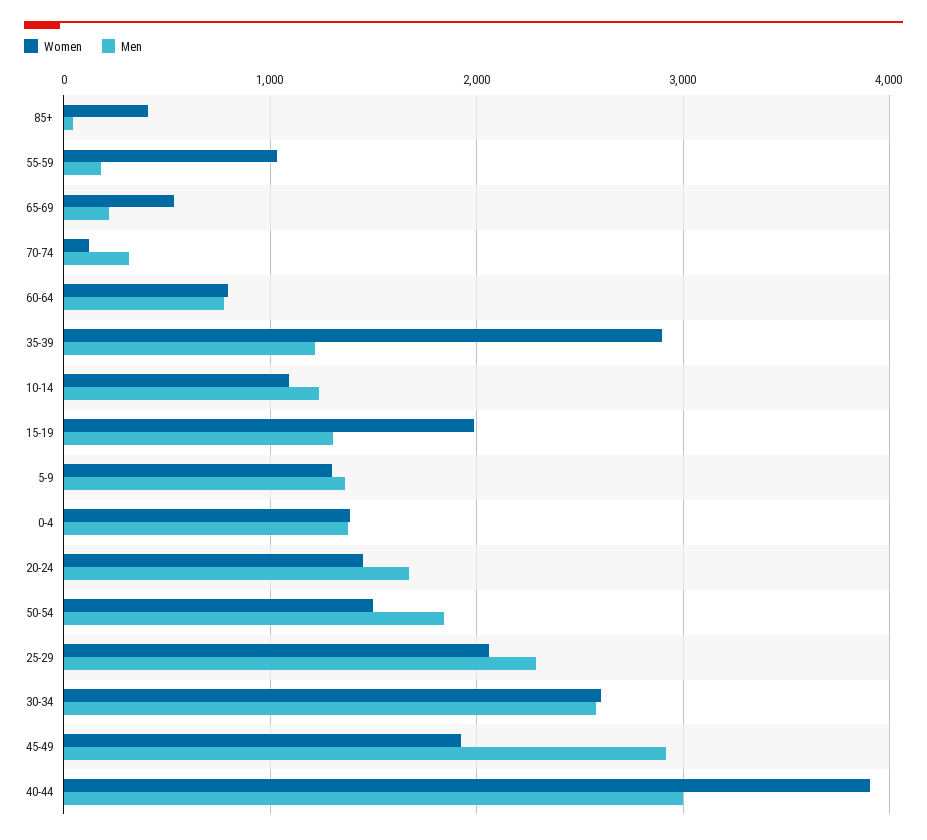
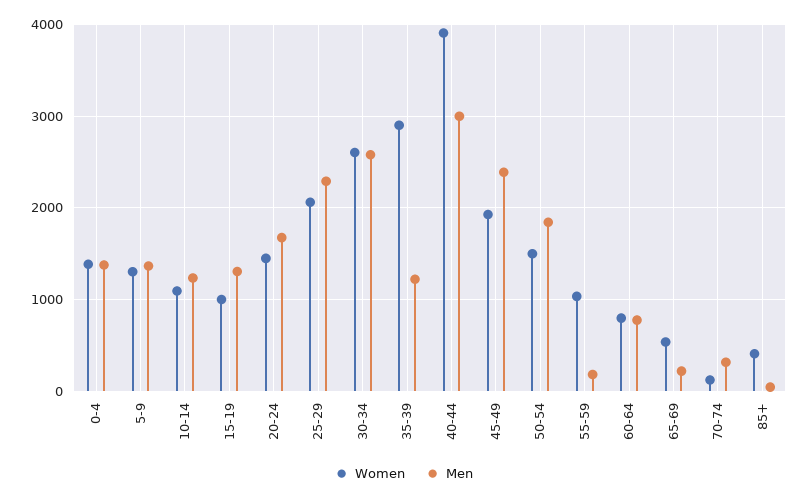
  {
    "Women": {
      "85+": 400,
      "55-59": 1000,
      "65-69": 500,
      "70-74": 100,
      "60-64": 800,
      "35-39": 2900,
      "10-14": 1100,
-     "15-19": 2000,
+     "15-19": 1000,
      "5-9": 1300,
      "0-4": 1400,
      "20-24": 1400,
      "50-54": 1500,
      "25-29": 2100,
      "30-34": 2600,
      "45-49": 1900,
      "40-44": 3900
    },
    "Men": {
      "85+": 0,
      "55-59": 200,
      "65-69": 200,
      "70-74": 300,
      "60-64": 800,
      "35-39": 1200,
      "10-14": 1200,
      "15-19": 1300,
      "5-9": 1400,
      "0-4": 1400,
      "20-24": 1700,
      "50-54": 1800,
      "25-29": 2300,
      "30-34": 2600,
-     "45-49": 2900,
+     "45-49": 2400,
      "40-44": 3000
    }
  }

